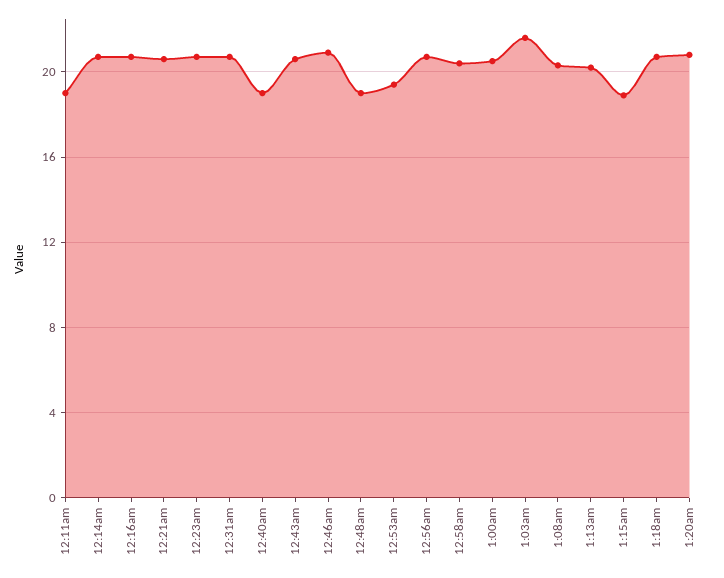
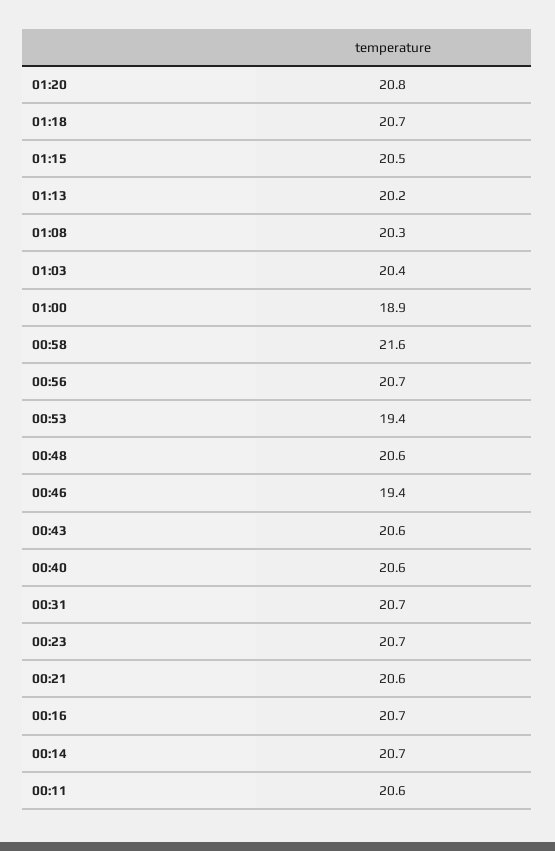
  {
-   "12:11am": 19,
+   "12:11am": 20.6,
    "12:14am": 20.7,
    "12:16am": 20.7,
    "12:21am": 20.6,
    "12:23am": 20.7,
    "12:31am": 20.7,
-   "12:40am": 19,
+   "12:40am": 20.6,
    "12:43am": 20.6,
-   "12:46am": 21,
+   "12:46am": 19.4,
-   "12:48am": 19,
+   "12:48am": 20.6,
    "12:53am": 19.4,
    "12:56am": 20.7,
-   "12:58am": 20.5,
+   "12:58am": 21.6,
-   "1:00am": 20.5,
+   "1:00am": 18.9,
-   "1:03am": 21.5,
+   "1:03am": 20.4,
    "1:08am": 20.3,
    "1:13am": 20.2,
-   "1:15am": 19,
+   "1:15am": 20.5,
    "1:18am": 20.7,
    "1:20am": 20.8
  }

